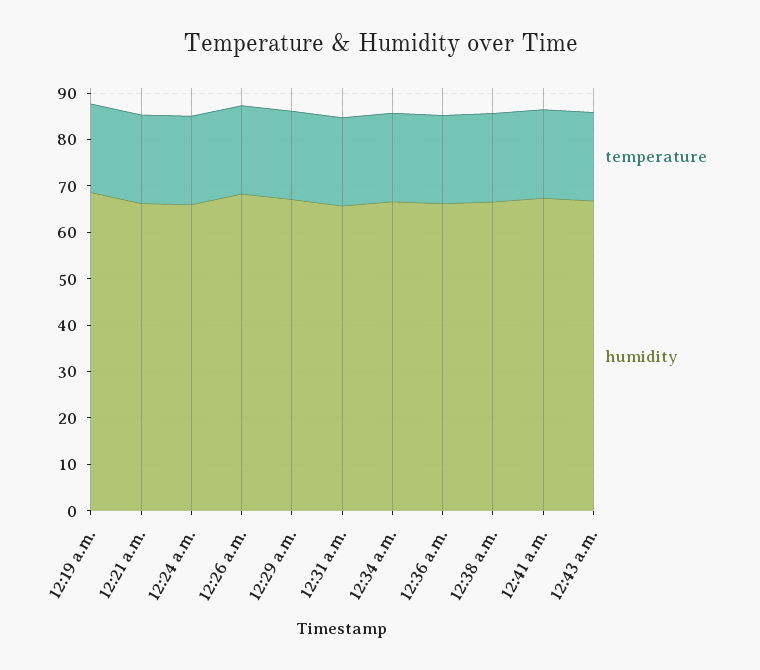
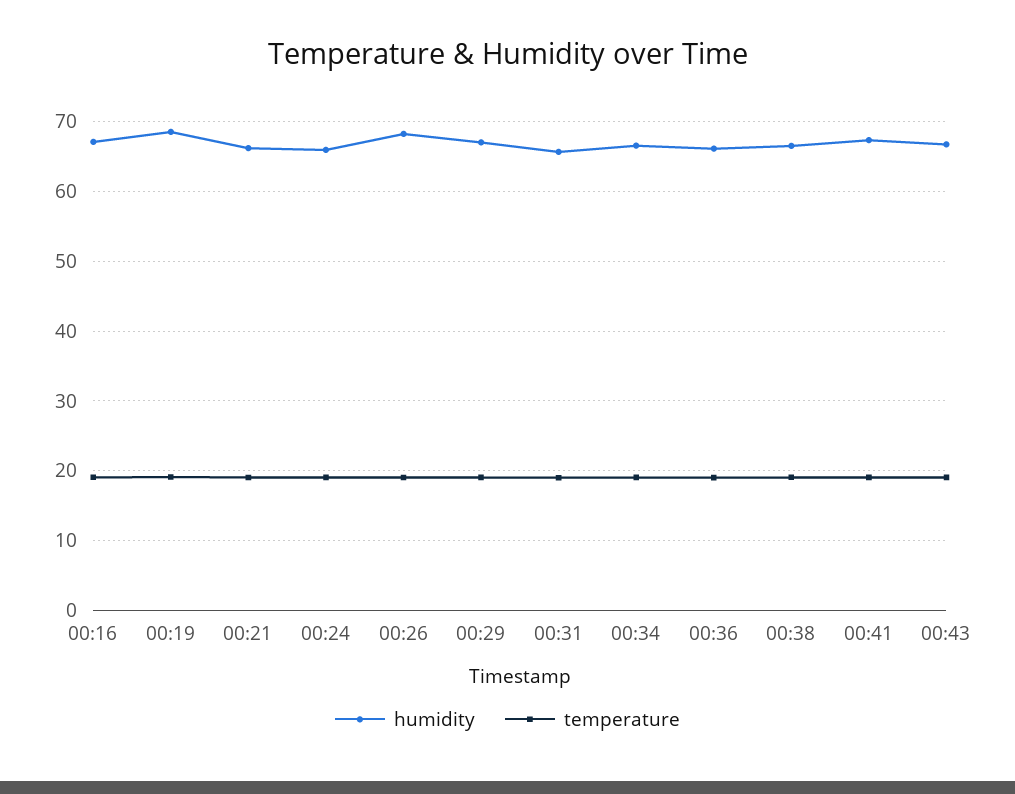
  {
    "temperature": {
      "12:19 a.m.": 19,
      "12:21 a.m.": 19,
      "12:24 a.m.": 19,
      "12:26 a.m.": 19,
      "12:29 a.m.": 19,
      "12:31 a.m.": 19,
      "12:34 a.m.": 19,
      "12:36 a.m.": 19,
      "12:38 a.m.": 19,
      "12:41 a.m.": 19,
-     "12:43 a.m.": 19
+     "12:43 a.m.": 19,
+     "00:16": 19
    },
    "humidity": {
      "12:19 a.m.": 69,
      "12:21 a.m.": 66,
      "12:24 a.m.": 66,
      "12:26 a.m.": 68,
      "12:29 a.m.": 67,
      "12:31 a.m.": 66,
      "12:34 a.m.": 67,
      "12:36 a.m.": 66,
      "12:38 a.m.": 67,
      "12:41 a.m.": 67,
-     "12:43 a.m.": 67
+     "12:43 a.m.": 67,
+     "00:16": 67
    }
  }

